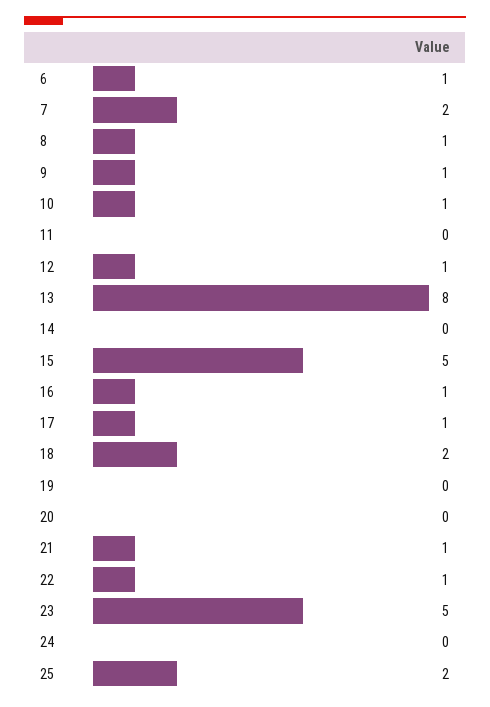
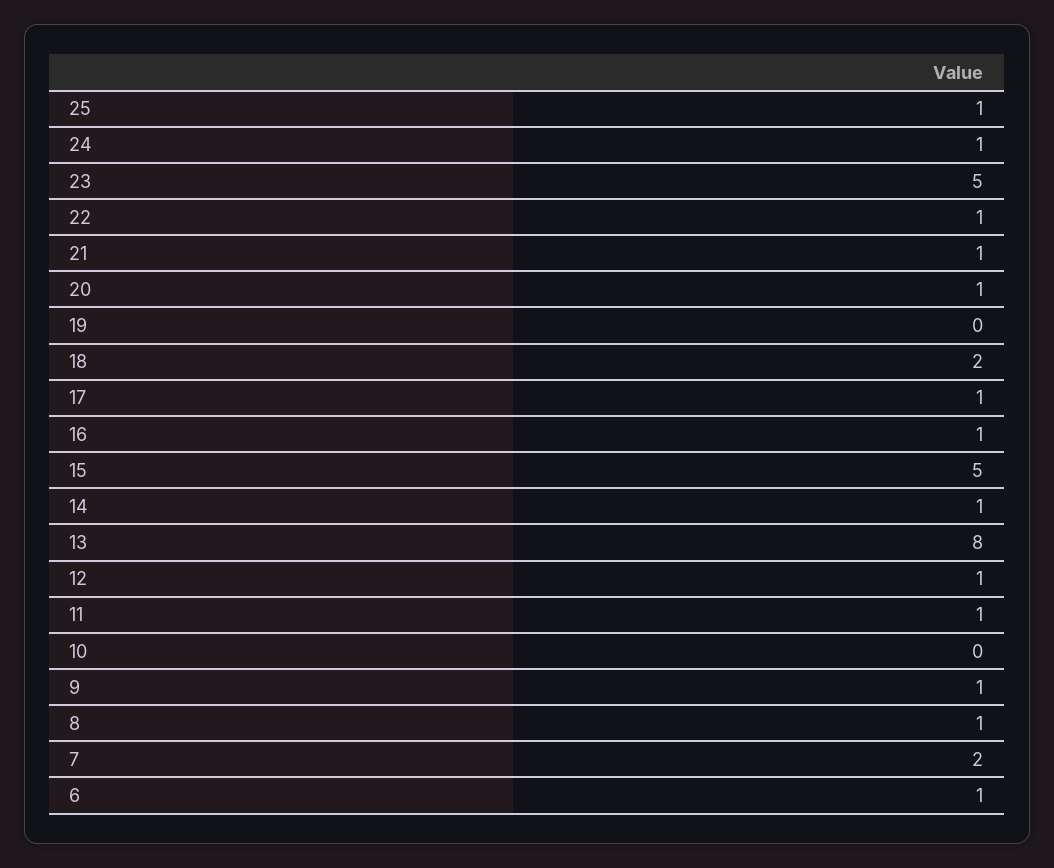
  {
    "6": 1,
    "7": 2,
    "8": 1,
    "9": 1,
-   "10": 1,
+   "10": 0,
-   "11": 0,
+   "11": 1,
    "12": 1,
    "13": 8,
-   "14": 0,
+   "14": 1,
    "15": 5,
    "16": 1,
    "17": 1,
    "18": 2,
    "19": 0,
-   "20": 0,
+   "20": 1,
    "21": 1,
    "22": 1,
    "23": 5,
-   "24": 0,
+   "24": 1,
-   "25": 2
+   "25": 1
  }

